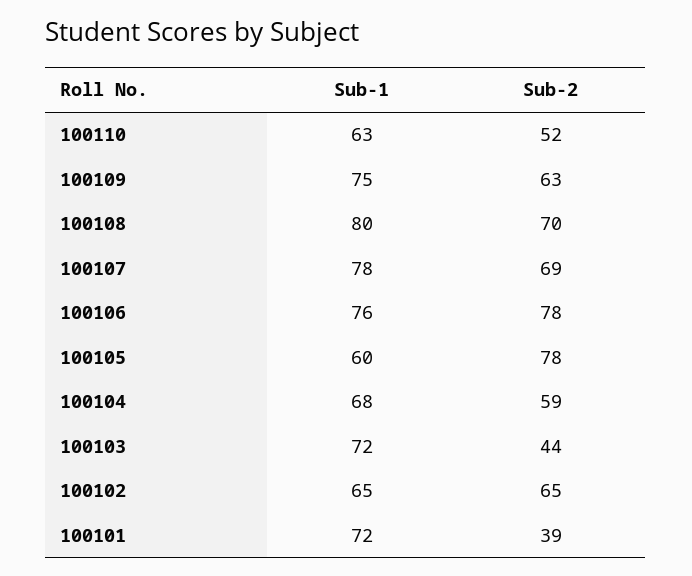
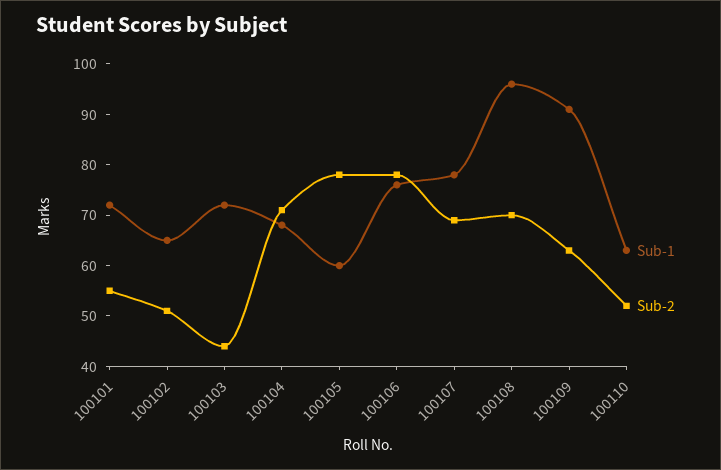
  {
    "Sub-1": {
      "100110": 63,
-     "100109": 75,
+     "100109": 90,
-     "100108": 80,
+     "100108": 95,
      "100107": 78,
      "100106": 76,
      "100105": 60,
      "100104": 68,
      "100103": 72,
      "100102": 65,
      "100101": 72
    },
    "Sub-2": {
      "100110": 52,
      "100109": 63,
      "100108": 70,
      "100107": 69,
      "100106": 78,
      "100105": 78,
-     "100104": 59,
+     "100104": 70,
      "100103": 44,
-     "100102": 65,
+     "100102": 50,
-     "100101": 39
+     "100101": 55
    }
  }

